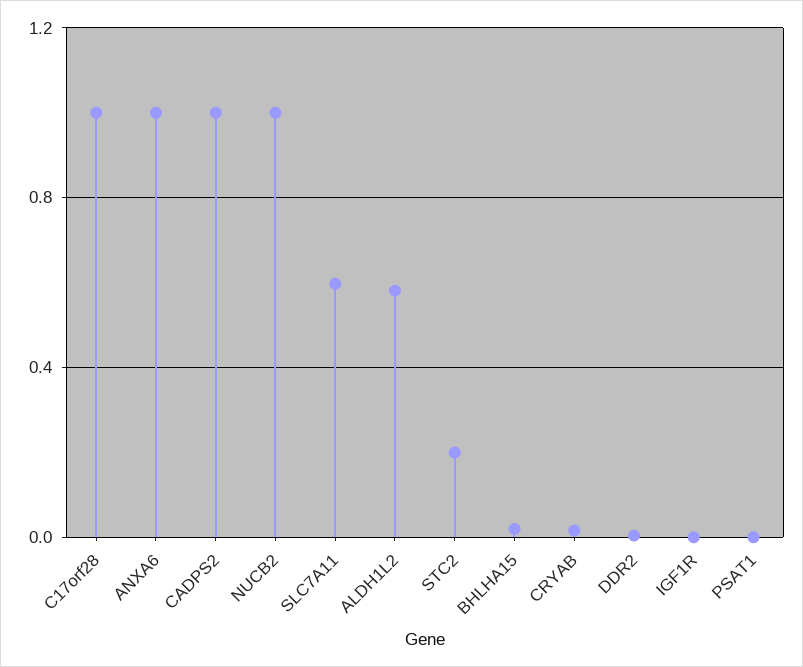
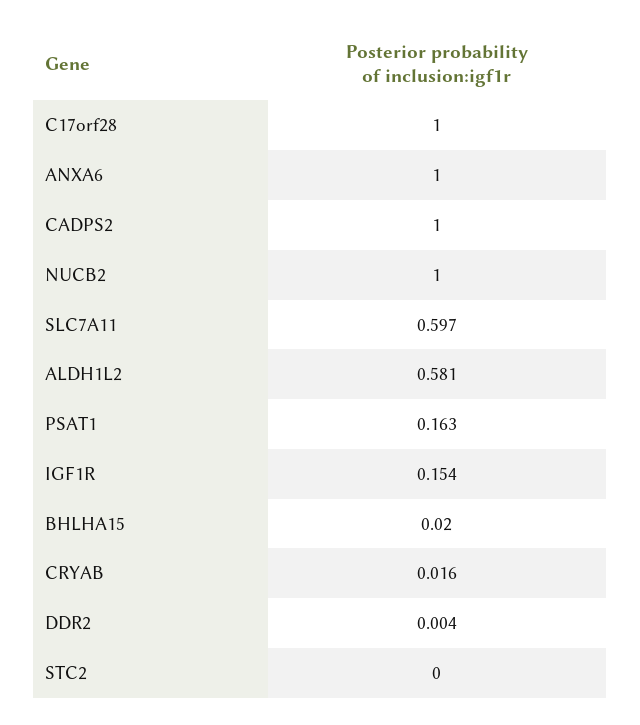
  {
    "C17orf28": 1,
    "ANXA6": 1,
    "CADPS2": 1,
    "NUCB2": 1,
    "SLC7A11": 0.597,
    "ALDH1L2": 0.581,
-   "STC2": 0.2,
+   "STC2": 0,
    "BHLHA15": 0.02,
    "CRYAB": 0.016,
    "DDR2": 0.004,
-   "IGF1R": 0,
+   "IGF1R": 0.154,
-   "PSAT1": 0
+   "PSAT1": 0.163
  }

